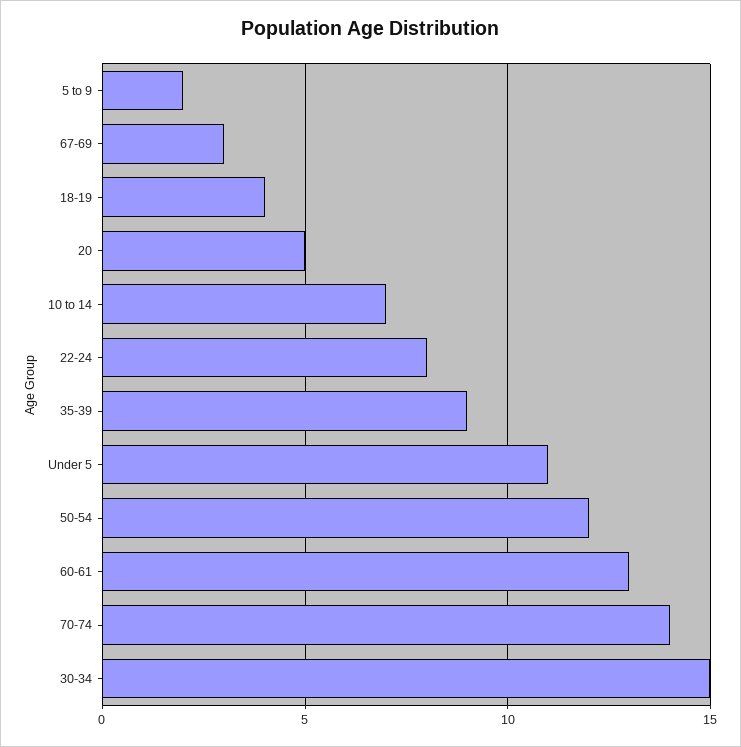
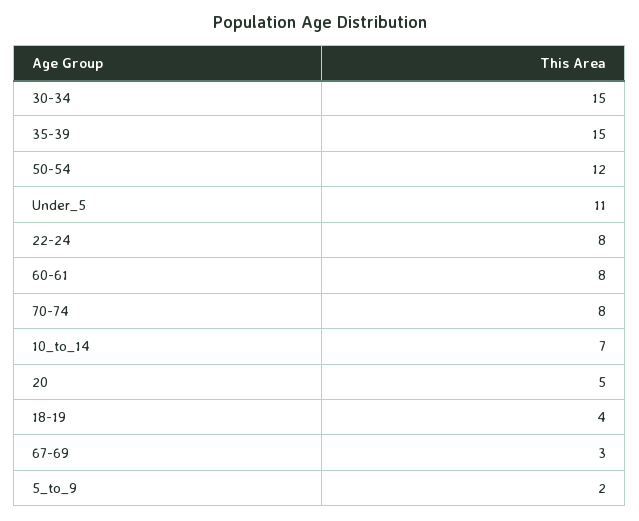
  {
    "5 to 9": 2,
    "67-69": 3,
    "18-19": 4,
    "20": 5,
    "10 to 14": 7,
    "22-24": 8,
-   "35-39": 9,
+   "35-39": 15,
    "Under 5": 11,
    "50-54": 12,
-   "60-61": 13,
+   "60-61": 8,
-   "70-74": 14,
+   "70-74": 8,
    "30-34": 15
  }

